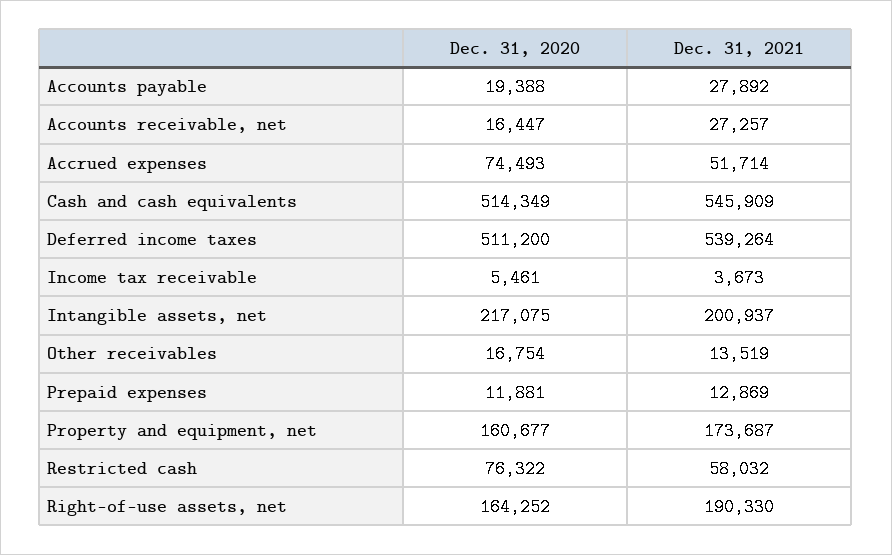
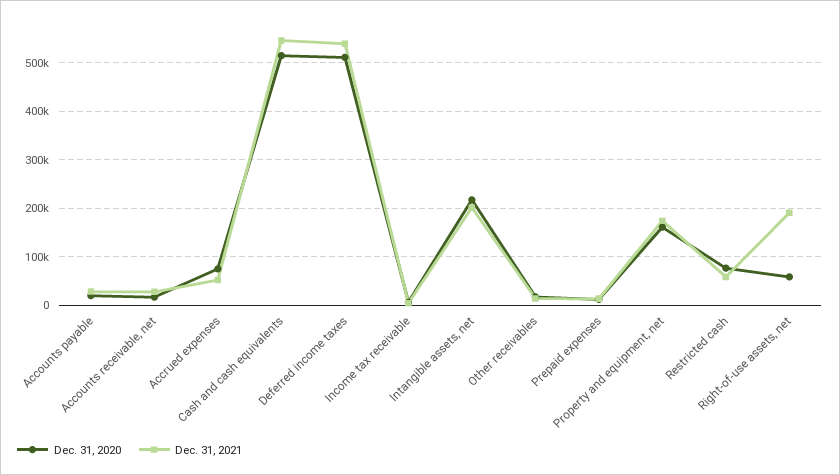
  {
    "Dec. 31, 2020": {
      "Accounts payable": 19388,
      "Accounts receivable, net": 16447,
      "Accrued expenses": 74493,
      "Cash and cash equivalents": 514349,
      "Deferred income taxes": 511200,
      "Income tax receivable": 5461,
      "Intangible assets, net": 217075,
      "Other receivables": 16754,
      "Prepaid expenses": 11881,
      "Property and equipment, net": 160677,
      "Restricted cash": 76322,
-     "Right-of-use assets, net": 164252
+     "Right-of-use assets, net": 60000
    },
    "Dec. 31, 2021": {
      "Accounts payable": 27892,
      "Accounts receivable, net": 27257,
      "Accrued expenses": 51714,
      "Cash and cash equivalents": 545909,
      "Deferred income taxes": 539264,
      "Income tax receivable": 3673,
      "Intangible assets, net": 200937,
      "Other receivables": 13519,
      "Prepaid expenses": 12869,
      "Property and equipment, net": 173687,
      "Restricted cash": 58032,
      "Right-of-use assets, net": 190330
    }
  }

